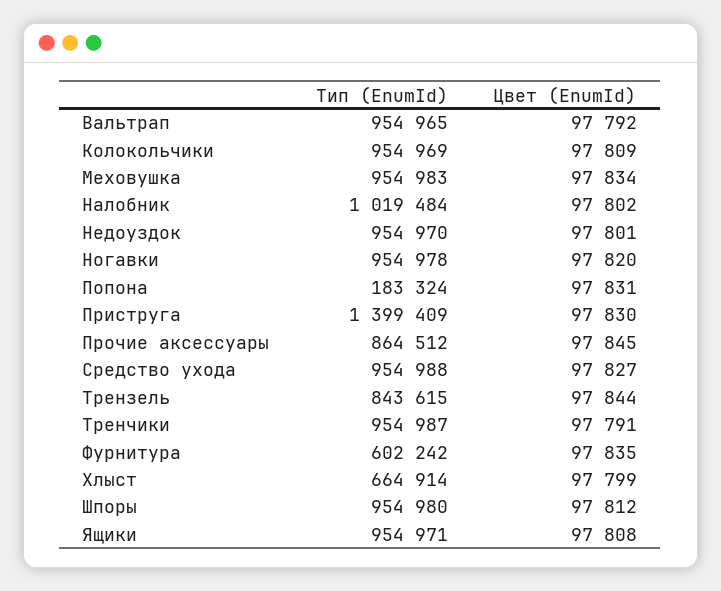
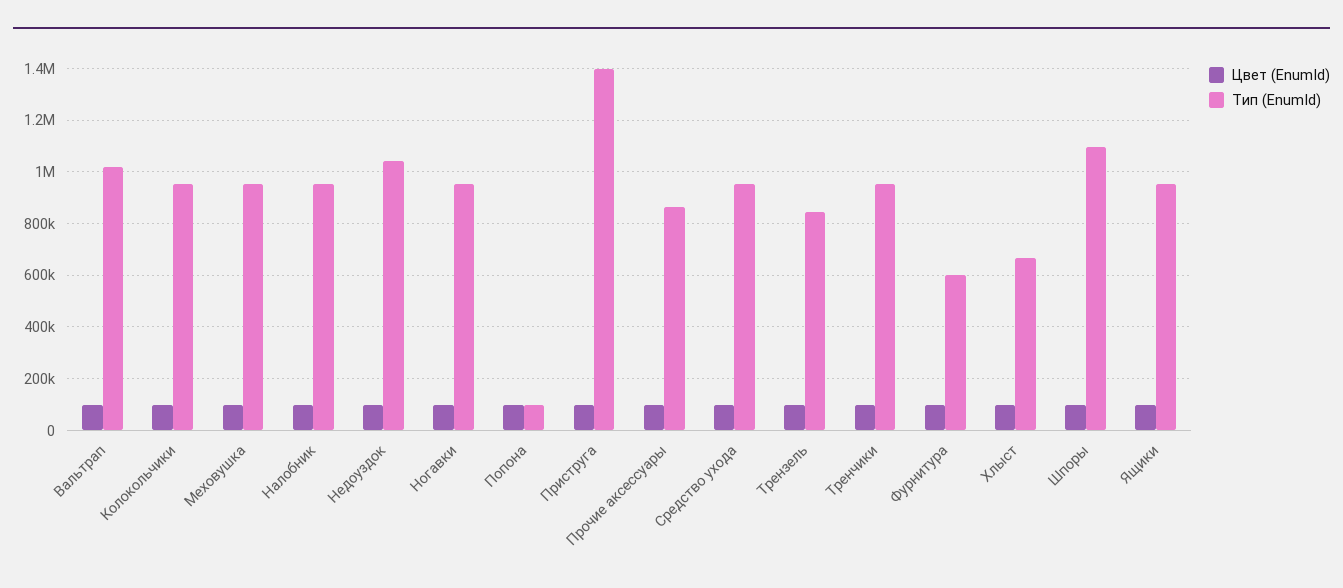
  {
    "Тип (EnumId)": {
-     "Вальтрап": 954965,
+     "Вальтрап": 1025000,
      "Колокольчики": 954969,
      "Меховушка": 954983,
-     "Налобник": 1019484,
+     "Налобник": 950000,
-     "Недоуздок": 954970,
+     "Недоуздок": 1050000,
      "Ногавки": 954978,
-     "Попона": 183324,
+     "Попона": 100000,
      "Приструга": 1399409,
      "Прочие аксессуары": 864512,
      "Средство ухода": 954988,
      "Трензель": 843615,
      "Тренчики": 954987,
      "Фурнитура": 602242,
      "Хлыст": 664914,
-     "Шпоры": 954980,
+     "Шпоры": 1100000,
      "Ящики": 954971
    },
    "Цвет (EnumId)": {
      "Вальтрап": 97792,
      "Колокольчики": 97809,
      "Меховушка": 97834,
      "Налобник": 97802,
      "Недоуздок": 97801,
      "Ногавки": 97820,
      "Попона": 97831,
      "Приструга": 97830,
      "Прочие аксессуары": 97845,
      "Средство ухода": 97827,
      "Трензель": 97844,
      "Тренчики": 97791,
      "Фурнитура": 97835,
      "Хлыст": 97799,
      "Шпоры": 97812,
      "Ящики": 97808
    }
  }

